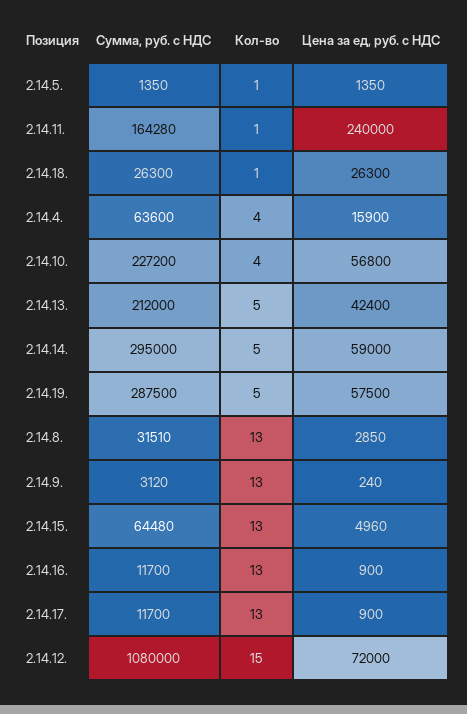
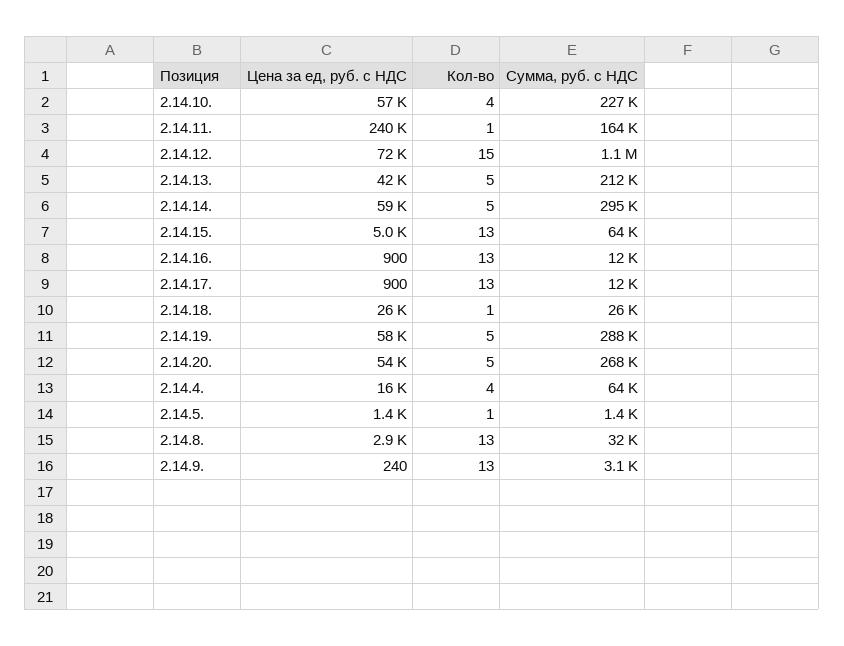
  {
    "Сумма, руб. с НДС": {
      "2.14.5.": 1350,
      "2.14.11.": 164280,
      "2.14.18.": 26300,
      "2.14.4.": 63600,
      "2.14.10.": 227200,
      "2.14.13.": 212000,
      "2.14.14.": 295000,
      "2.14.19.": 287500,
      "2.14.8.": 31510,
      "2.14.9.": 3120,
      "2.14.15.": 64480,
      "2.14.16.": 11700,
      "2.14.17.": 11700,
-     "2.14.12.": 1080000
+     "2.14.12.": 1080000,
+     "2.14.20.": 268000
    },
    "Кол-во": {
      "2.14.5.": 1,
      "2.14.11.": 1,
      "2.14.18.": 1,
      "2.14.4.": 4,
      "2.14.10.": 4,
      "2.14.13.": 5,
      "2.14.14.": 5,
      "2.14.19.": 5,
      "2.14.8.": 13,
      "2.14.9.": 13,
      "2.14.15.": 13,
      "2.14.16.": 13,
      "2.14.17.": 13,
-     "2.14.12.": 15
+     "2.14.12.": 15,
+     "2.14.20.": 5
    },
    "Цена за ед, руб. с НДС": {
      "2.14.5.": 1350,
      "2.14.11.": 240000,
      "2.14.18.": 26300,
      "2.14.4.": 15900,
      "2.14.10.": 56800,
      "2.14.13.": 42400,
      "2.14.14.": 59000,
      "2.14.19.": 57500,
      "2.14.8.": 2850,
      "2.14.9.": 240,
      "2.14.15.": 4960,
      "2.14.16.": 900,
      "2.14.17.": 900,
-     "2.14.12.": 72000
+     "2.14.12.": 72000,
+     "2.14.20.": 54000
    }
  }

